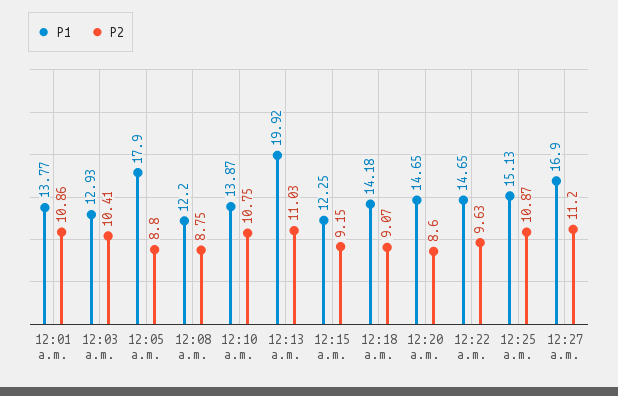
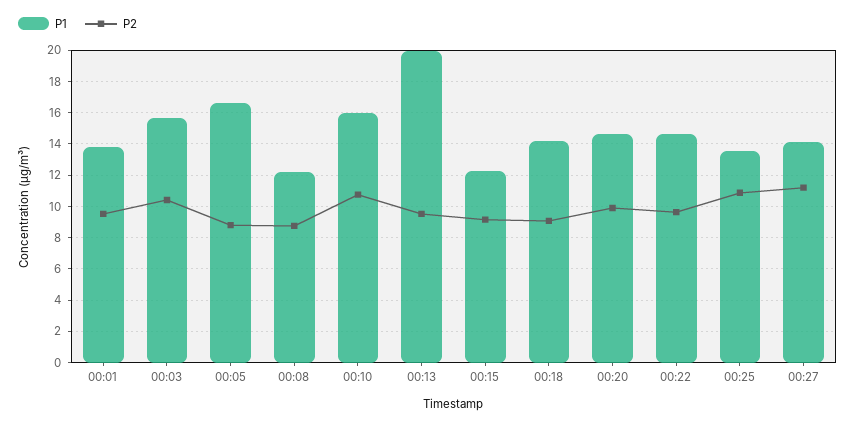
  {
    "P1": {
      "12:01 a.m.": 13.77,
-     "12:03 a.m.": 12.93,
+     "12:03 a.m.": 15.5,
-     "12:05 a.m.": 17.9,
+     "12:05 a.m.": 16.5,
      "12:08 a.m.": 12.2,
-     "12:10 a.m.": 13.87,
+     "12:10 a.m.": 16,
      "12:13 a.m.": 19.92,
      "12:15 a.m.": 12.25,
      "12:18 a.m.": 14.18,
      "12:20 a.m.": 14.65,
      "12:22 a.m.": 14.65,
-     "12:25 a.m.": 15.13,
+     "12:25 a.m.": 13.5,
-     "12:27 a.m.": 16.9
+     "12:27 a.m.": 14
    },
    "P2": {
-     "12:01 a.m.": 10.86,
+     "12:01 a.m.": 9.5,
      "12:03 a.m.": 10.41,
      "12:05 a.m.": 8.8,
      "12:08 a.m.": 8.75,
      "12:10 a.m.": 10.75,
-     "12:13 a.m.": 11.03,
+     "12:13 a.m.": 9.5,
      "12:15 a.m.": 9.15,
      "12:18 a.m.": 9.07,
-     "12:20 a.m.": 8.6,
+     "12:20 a.m.": 10,
      "12:22 a.m.": 9.63,
      "12:25 a.m.": 10.87,
      "12:27 a.m.": 11.2
    }
  }

